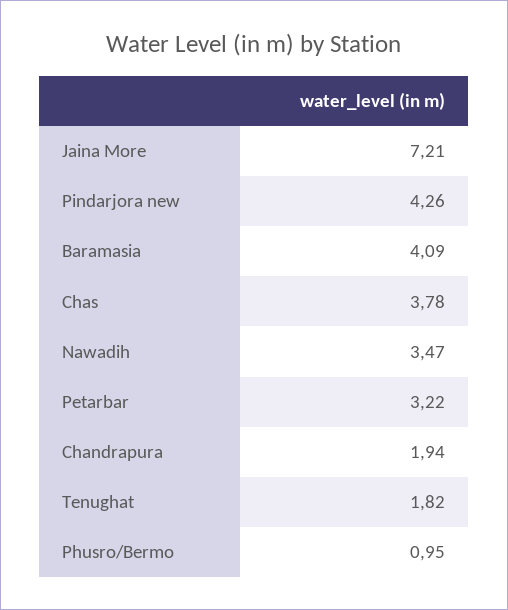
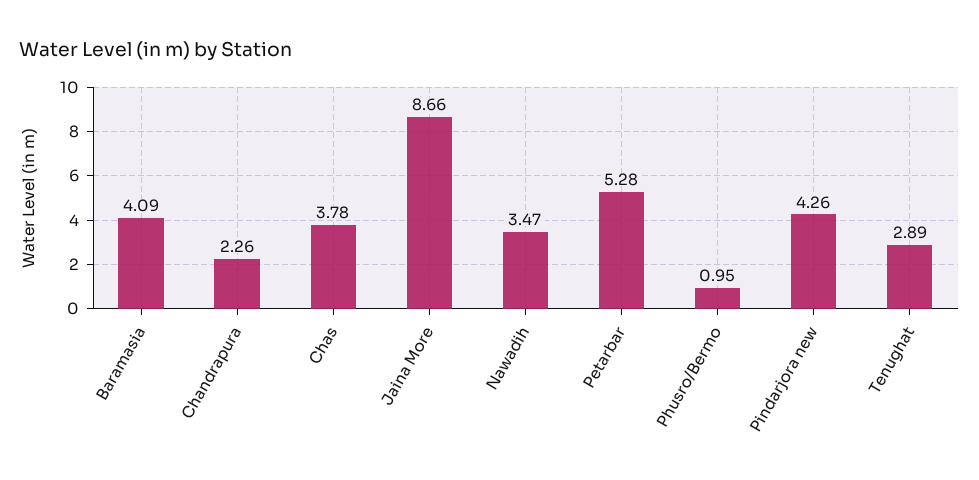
  {
-   "Jaina More": 7.21,
+   "Jaina More": 8.66,
    "Pindarjora new": 4.26,
    "Baramasia": 4.09,
    "Chas": 3.78,
    "Nawadih": 3.47,
-   "Petarbar": 3.22,
+   "Petarbar": 5.28,
-   "Chandrapura": 1.94,
+   "Chandrapura": 2.26,
-   "Tenughat": 1.82,
+   "Tenughat": 2.89,
    "Phusro/Bermo": 0.95
  }

